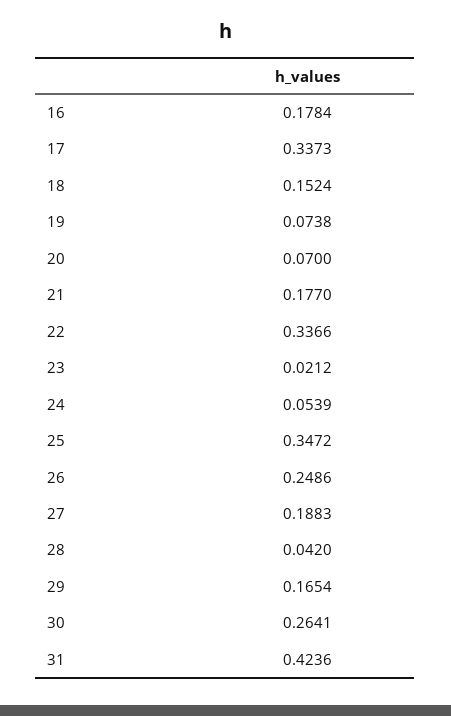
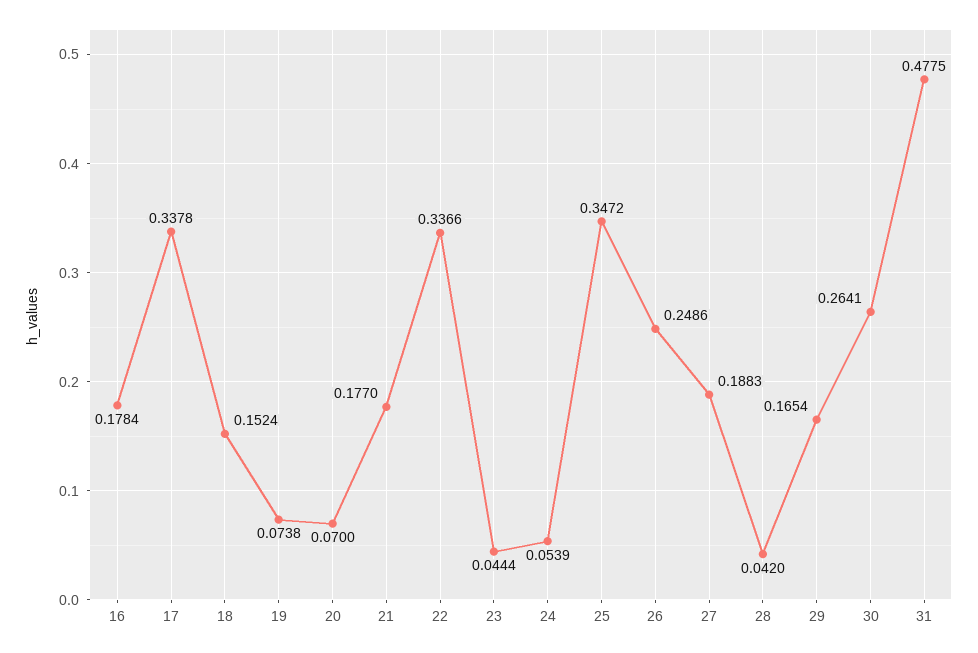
  {
    "16": 0.1784,
-   "17": 0.3373,
+   "17": 0.3378,
    "18": 0.1524,
    "19": 0.0738,
    "20": 0.07,
    "21": 0.177,
    "22": 0.3366,
-   "23": 0.0212,
+   "23": 0.0444,
    "24": 0.0539,
    "25": 0.3472,
    "26": 0.2486,
    "27": 0.1883,
    "28": 0.042,
    "29": 0.1654,
    "30": 0.2641,
-   "31": 0.4236
+   "31": 0.4775
  }

